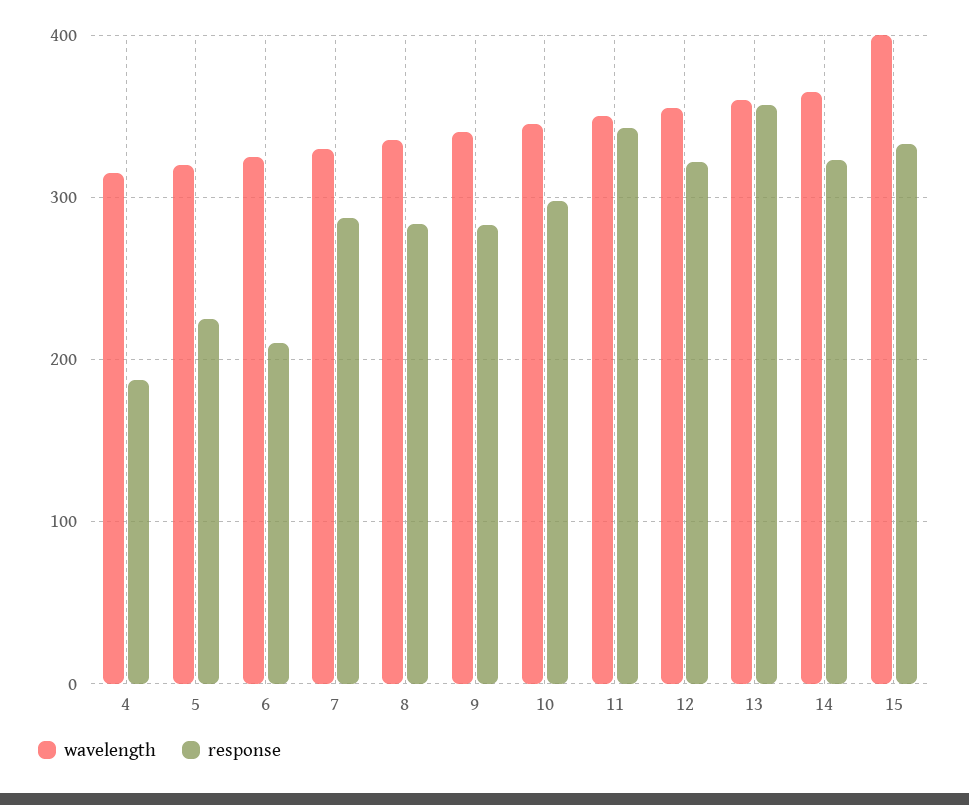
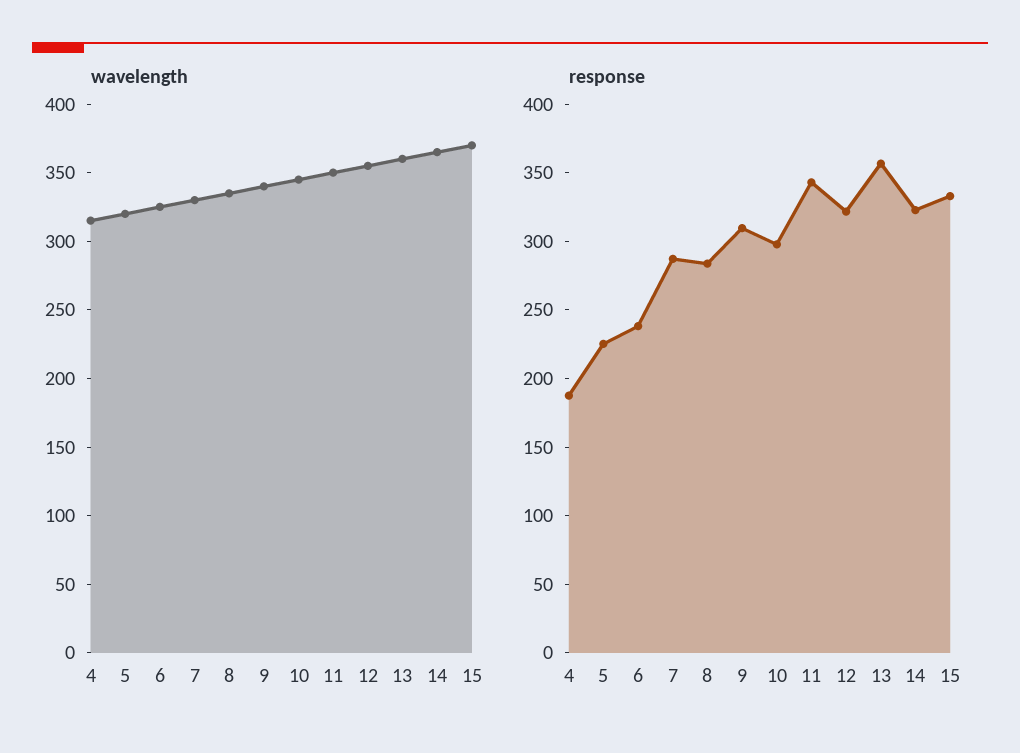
  {
    "wavelength": {
      "4": 320,
      "5": 320,
      "6": 330,
      "7": 330,
      "8": 340,
      "9": 340,
      "10": 350,
      "11": 350,
      "12": 360,
      "13": 360,
      "14": 370,
-     "15": 400
+     "15": 370
    },
    "response": {
      "4": 190,
      "5": 230,
-     "6": 210,
+     "6": 240,
      "7": 290,
      "8": 280,
-     "9": 280,
+     "9": 310,
      "10": 300,
      "11": 340,
      "12": 320,
      "13": 360,
      "14": 320,
      "15": 330
    }
  }

